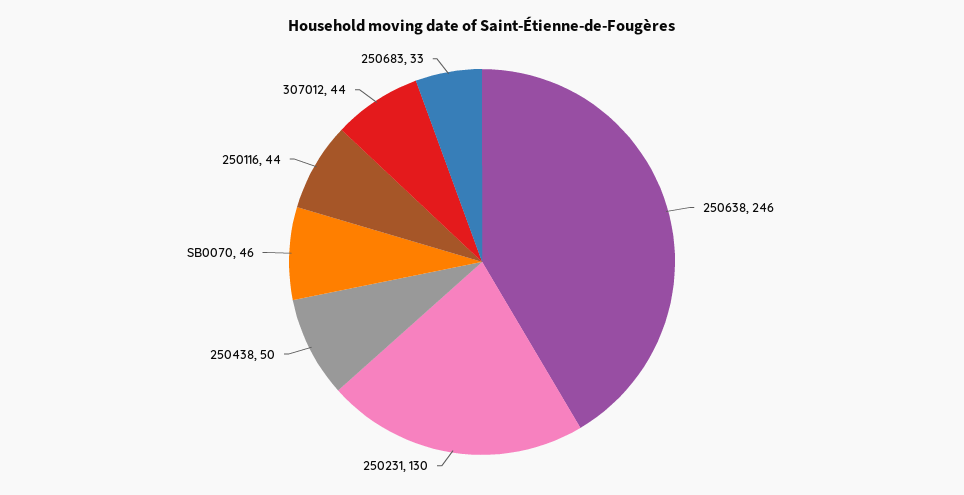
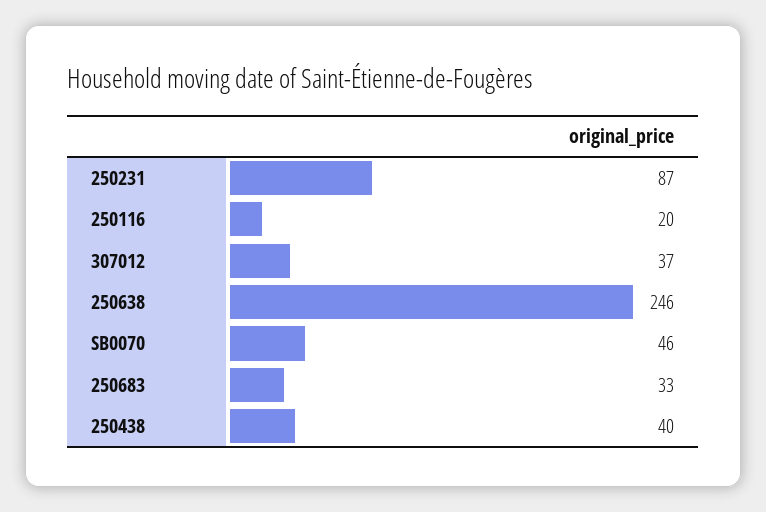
  {
    "250638": 246,
-   "250231": 130,
+   "250231": 87,
-   "250438": 50,
+   "250438": 40,
    "SB0070": 46,
-   "250116": 44,
+   "250116": 20,
-   "307012": 44,
+   "307012": 37,
    "250683": 33
  }

